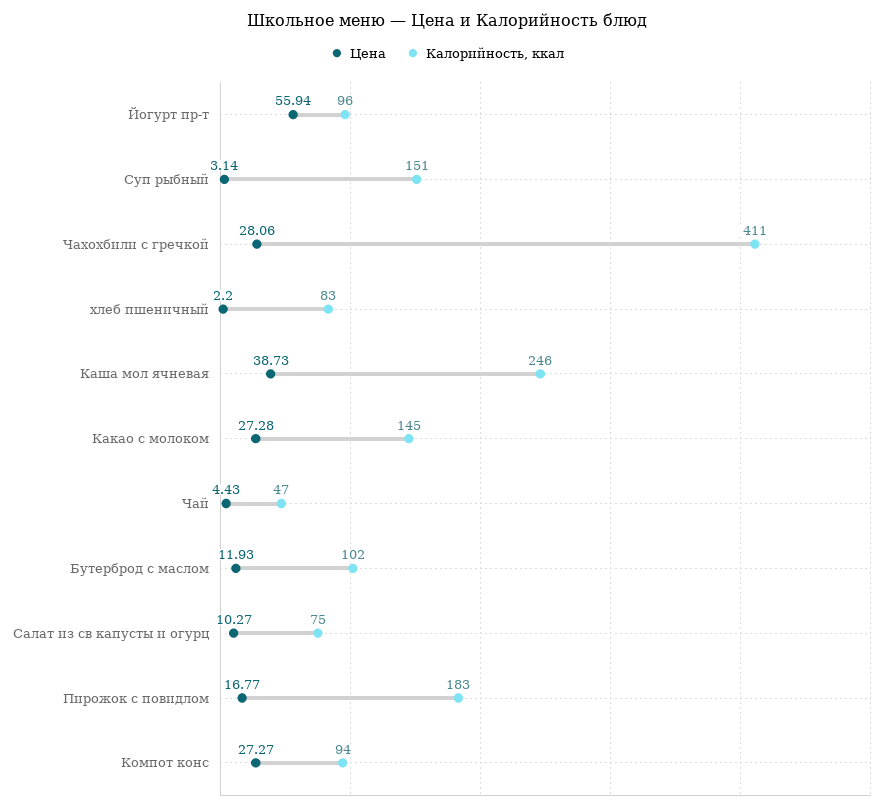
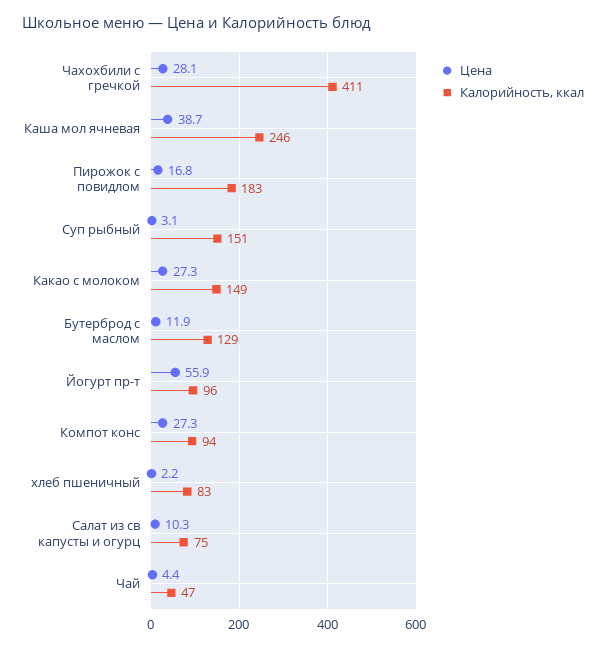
  {
    "Цена": {
      "Йогурт пр-т": 55.94,
      "Суп рыбный": 3.14,
      "Чахохбили с гречкой": 28.06,
      "хлеб пшеничный": 2.2,
      "Каша мол ячневая": 38.73,
      "Какао с молоком": 27.28,
      "Чай": 4.43,
      "Бутерброд с маслом": 11.93,
      "Салат из св капусты и огурц": 10.27,
      "Пирожок с повидлом": 16.77,
      "Компот конс": 27.27
    },
    "Калорийность, ккал": {
      "Йогурт пр-т": 96,
      "Суп рыбный": 151,
      "Чахохбили с гречкой": 411,
      "хлеб пшеничный": 83,
      "Каша мол ячневая": 246,
-     "Какао с молоком": 145,
+     "Какао с молоком": 149,
      "Чай": 47,
-     "Бутерброд с маслом": 102,
+     "Бутерброд с маслом": 129,
      "Салат из св капусты и огурц": 75,
      "Пирожок с повидлом": 183,
      "Компот конс": 94
    }
  }

